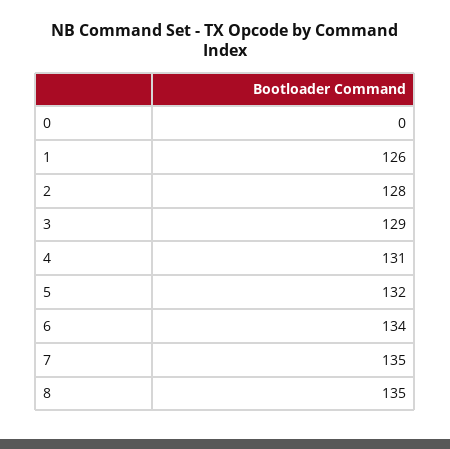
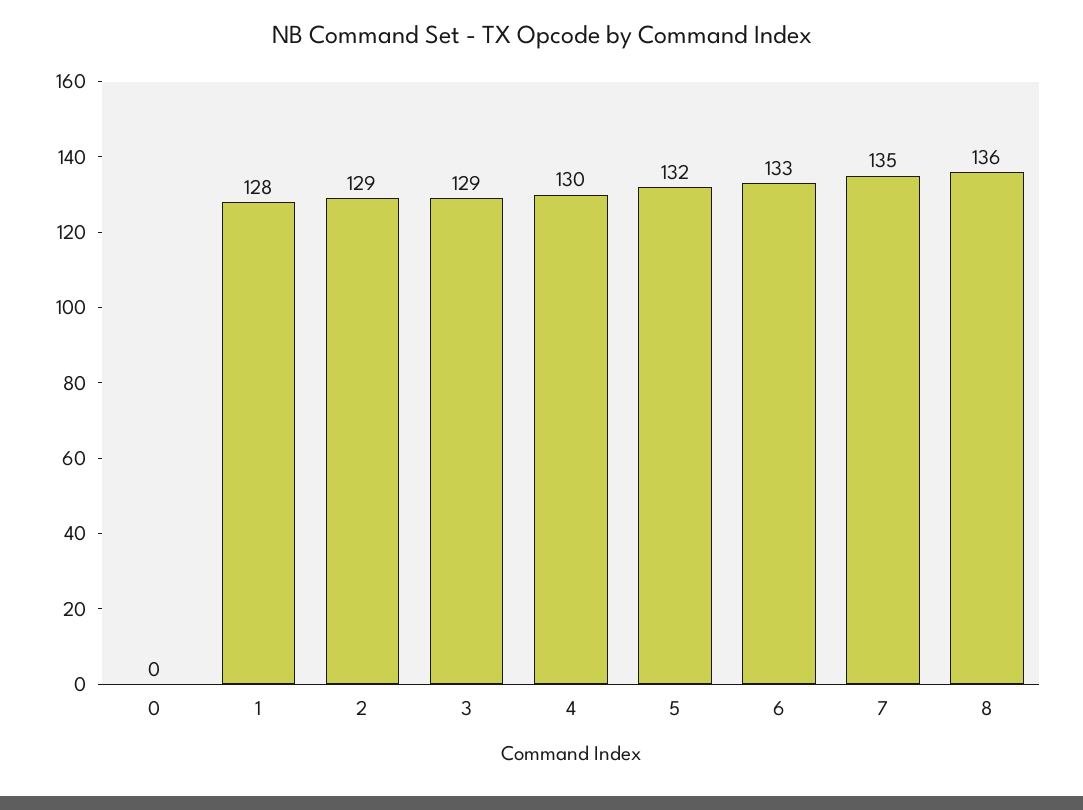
  {
    "0": 0,
-   "1": 126,
+   "1": 128,
-   "2": 128,
+   "2": 129,
    "3": 129,
-   "4": 131,
+   "4": 130,
    "5": 132,
-   "6": 134,
+   "6": 133,
    "7": 135,
-   "8": 135
+   "8": 136
  }

